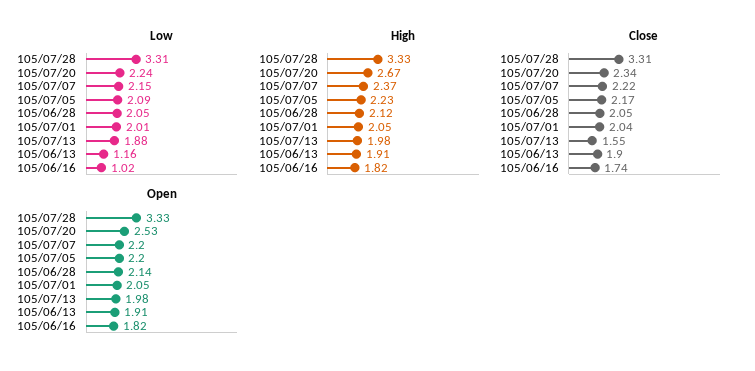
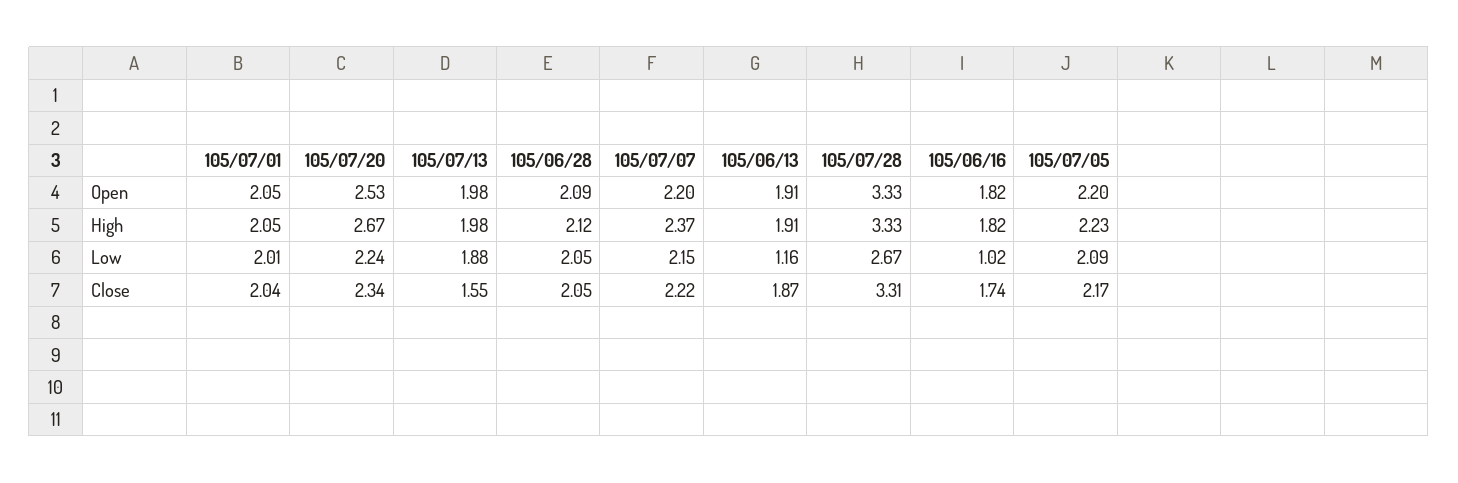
  {
    "Low": {
-     "105/07/28": 3.31,
+     "105/07/28": 2.67,
      "105/07/20": 2.24,
      "105/07/07": 2.15,
      "105/07/05": 2.09,
      "105/06/28": 2.05,
      "105/07/01": 2.01,
      "105/07/13": 1.88,
      "105/06/13": 1.16,
      "105/06/16": 1.02
    },
    "High": {
      "105/07/28": 3.33,
      "105/07/20": 2.67,
      "105/07/07": 2.37,
      "105/07/05": 2.23,
      "105/06/28": 2.12,
      "105/07/01": 2.05,
      "105/07/13": 1.98,
      "105/06/13": 1.91,
      "105/06/16": 1.82
    },
    "Close": {
      "105/07/28": 3.31,
      "105/07/20": 2.34,
      "105/07/07": 2.22,
      "105/07/05": 2.17,
      "105/06/28": 2.05,
      "105/07/01": 2.04,
      "105/07/13": 1.55,
-     "105/06/13": 1.9,
+     "105/06/13": 1.87,
      "105/06/16": 1.74
    },
    "Open": {
      "105/07/28": 3.33,
      "105/07/20": 2.53,
      "105/07/07": 2.2,
      "105/07/05": 2.2,
-     "105/06/28": 2.14,
+     "105/06/28": 2.09,
      "105/07/01": 2.05,
      "105/07/13": 1.98,
      "105/06/13": 1.91,
      "105/06/16": 1.82
    }
  }

